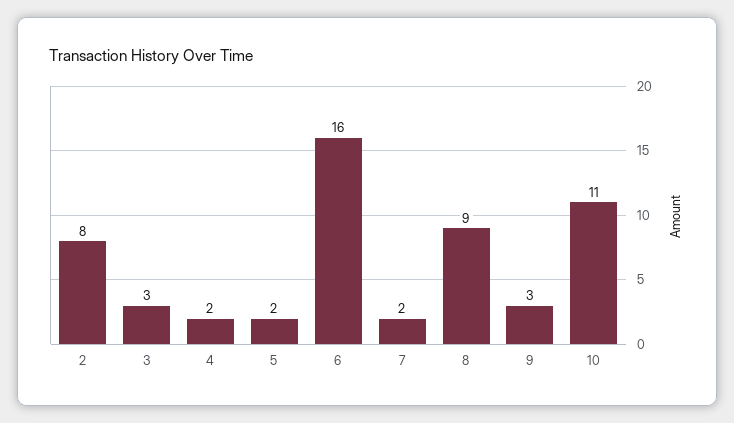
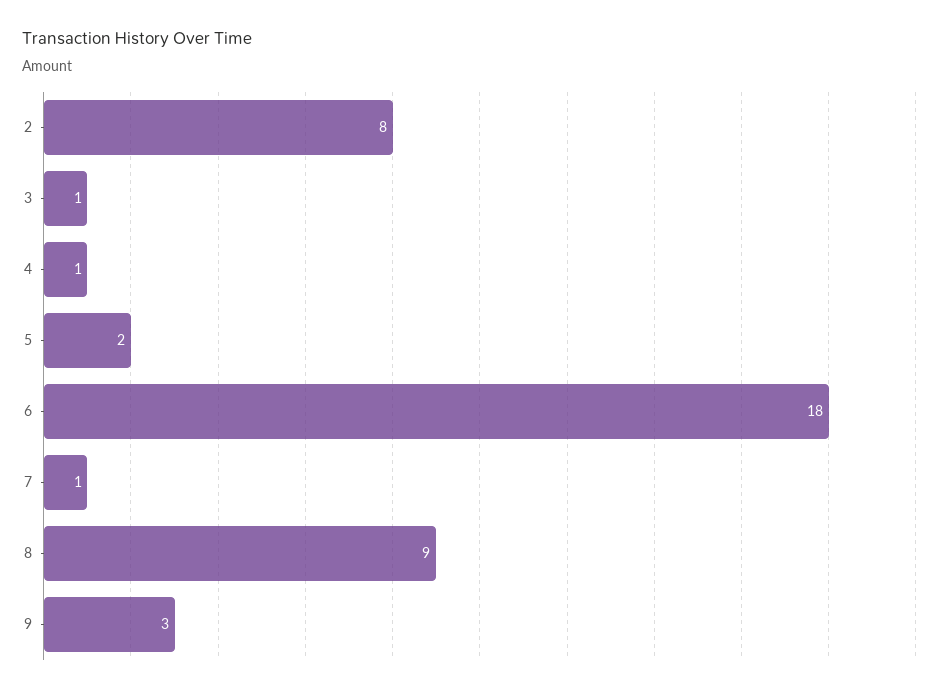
  {
    "2": 8,
-   "3": 3,
+   "3": 1,
-   "4": 2,
+   "4": 1,
    "5": 2,
-   "6": 16,
+   "6": 18,
-   "7": 2,
+   "7": 1,
    "8": 9,
-   "9": 3,
+   "9": 3
-   "10": 11
  }

